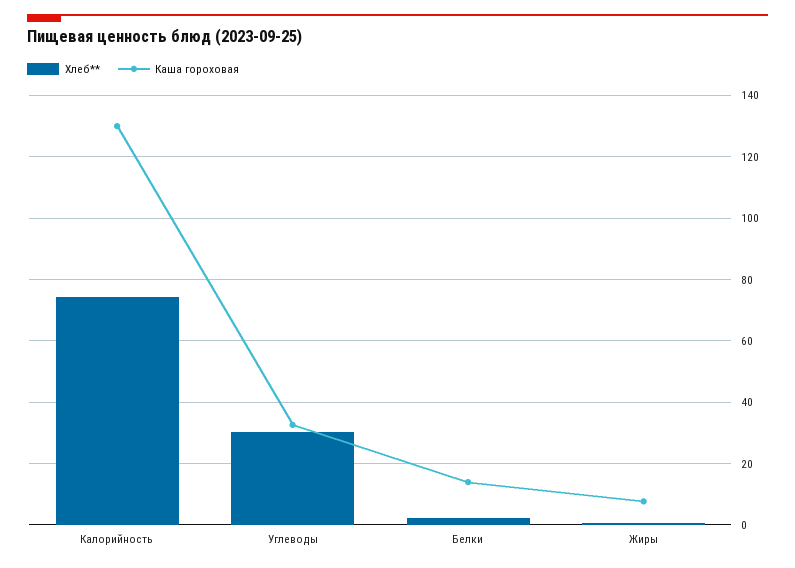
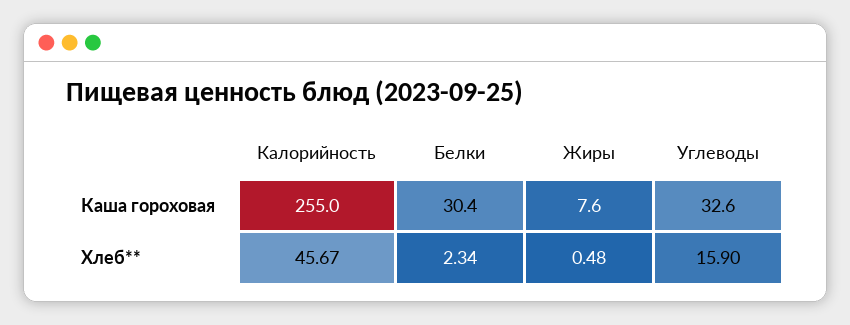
  {
    "Хлеб**": {
-     "Калорийность": 74,
+     "Калорийность": 45.67,
-     "Углеводы": 30,
+     "Углеводы": 15.9,
      "Белки": 2.34,
      "Жиры": 0.48
    },
    "Каша гороховая": {
-     "Калорийность": 130,
+     "Калорийность": 255,
      "Углеводы": 32.6,
-     "Белки": 14,
+     "Белки": 30.4,
      "Жиры": 7.6
    }
  }

